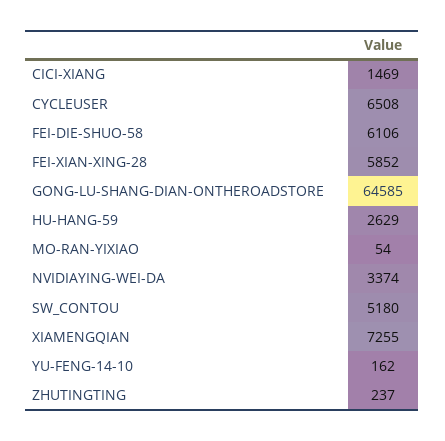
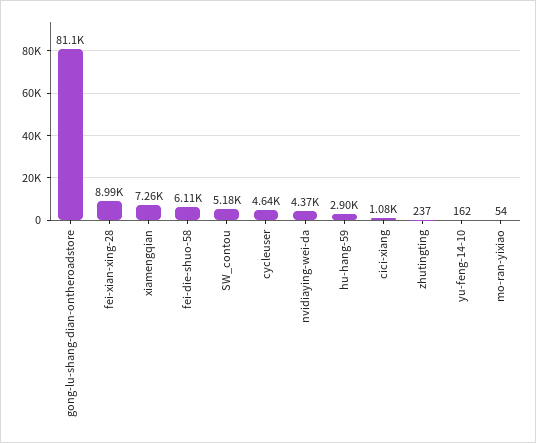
  {
-   "CICI-XIANG": 1469,
+   "CICI-XIANG": 1080,
-   "CYCLEUSER": 6508,
+   "CYCLEUSER": 4640,
    "FEI-DIE-SHUO-58": 6106,
-   "FEI-XIAN-XING-28": 5852,
+   "FEI-XIAN-XING-28": 8990,
-   "GONG-LU-SHANG-DIAN-ONTHEROADSTORE": 64585,
+   "GONG-LU-SHANG-DIAN-ONTHEROADSTORE": 81100,
-   "HU-HANG-59": 2629,
+   "HU-HANG-59": 2900,
    "MO-RAN-YIXIAO": 54,
-   "NVIDIAYING-WEI-DA": 3374,
+   "NVIDIAYING-WEI-DA": 4370,
    "SW_CONTOU": 5180,
    "XIAMENGQIAN": 7255,
    "YU-FENG-14-10": 162,
    "ZHUTINGTING": 237
  }

